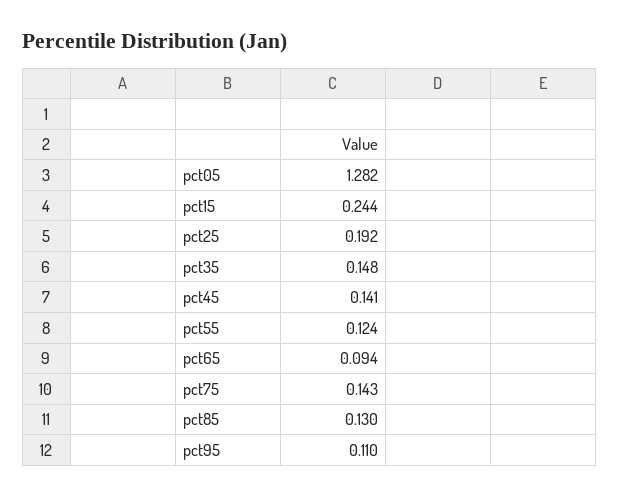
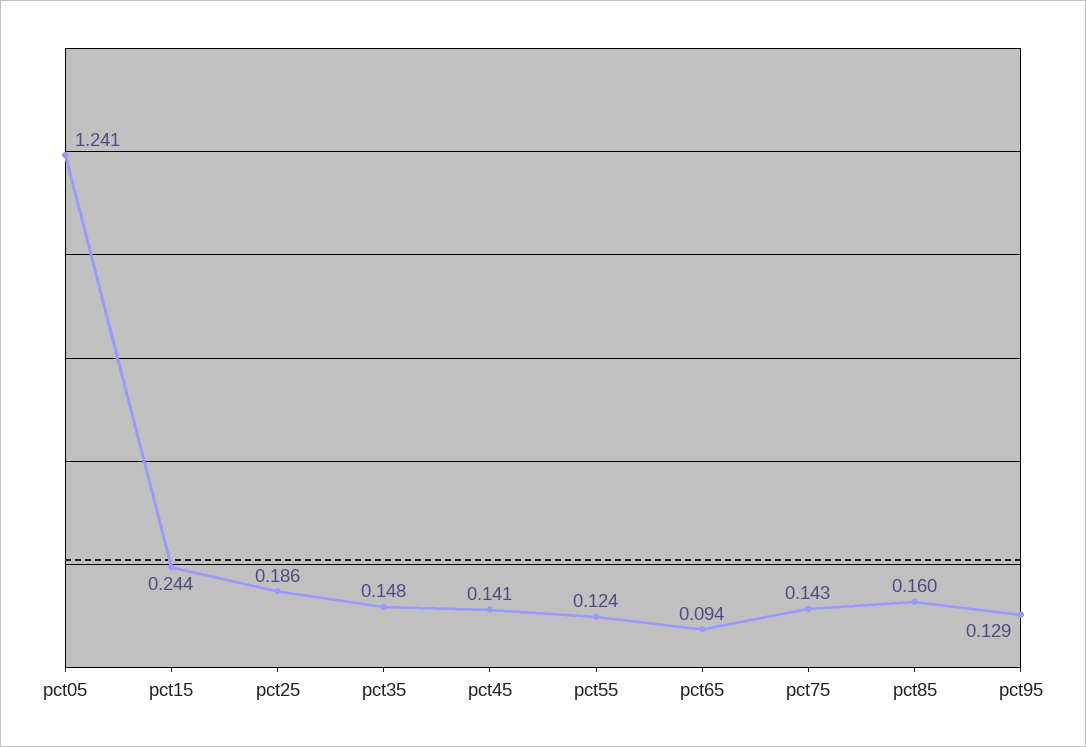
  {
-   "pct05": 1.282,
+   "pct05": 1.241,
    "pct15": 0.244,
-   "pct25": 0.192,
+   "pct25": 0.186,
    "pct35": 0.148,
    "pct45": 0.141,
    "pct55": 0.124,
    "pct65": 0.094,
    "pct75": 0.143,
-   "pct85": 0.13,
+   "pct85": 0.16,
-   "pct95": 0.11
+   "pct95": 0.129
  }

